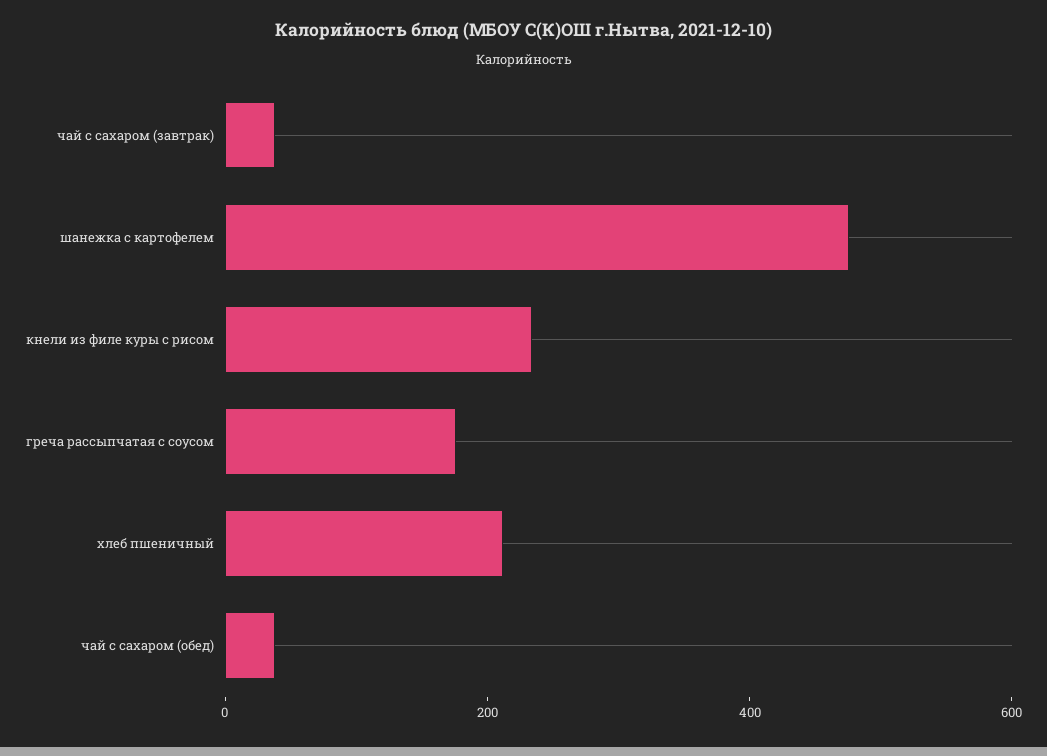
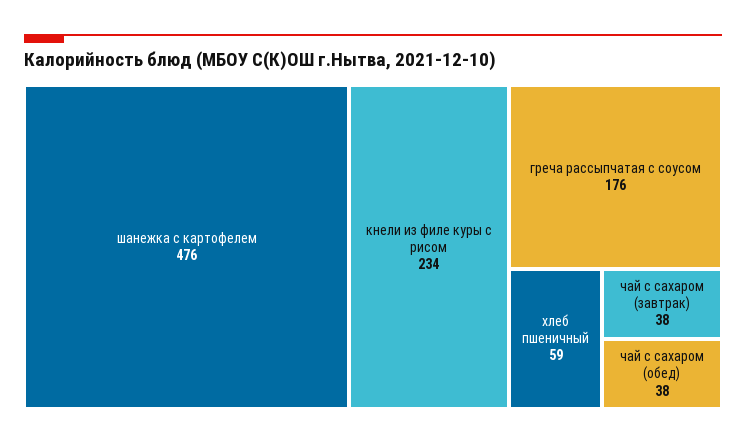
  {
    "чай с сахаром (завтрак)": 38,
    "шанежка с картофелем": 476,
    "кнели из филе куры с рисом": 234,
    "греча рассыпчатая с соусом": 176,
-   "хлеб пшеничный": 200,
+   "хлеб пшеничный": 59,
    "чай с сахаром (обед)": 38
  }

